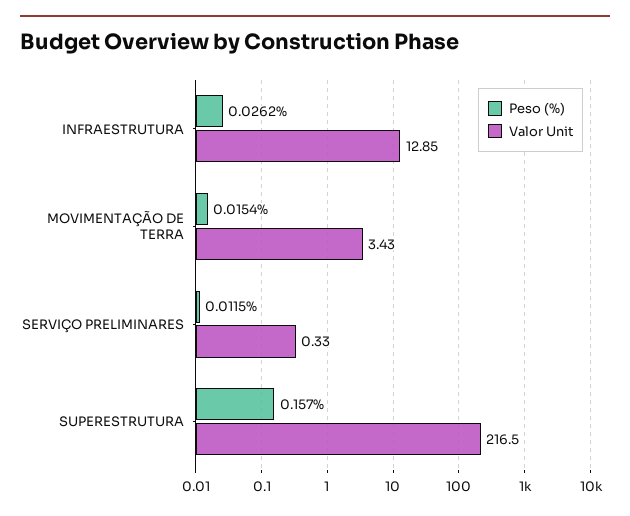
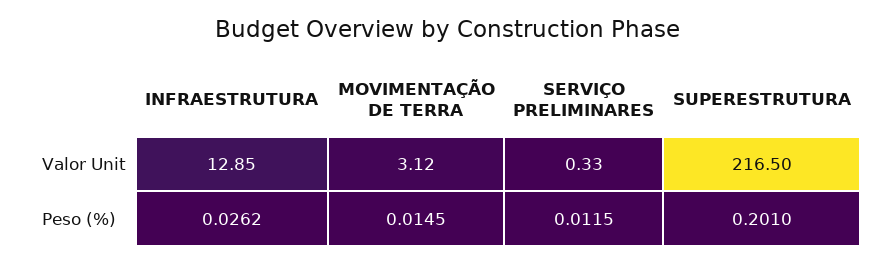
  {
    "Peso (%)": {
      "INFRAESTRUTURA": 0.0262,
-     "MOVIMENTAÇÃO DE TERRA": 0.0154,
+     "MOVIMENTAÇÃO DE TERRA": 0.0145,
      "SERVIÇO PRELIMINARES": 0.0115,
-     "SUPERESTRUTURA": 0.157
+     "SUPERESTRUTURA": 0.201
    },
    "Valor Unit": {
      "INFRAESTRUTURA": 12.85,
-     "MOVIMENTAÇÃO DE TERRA": 3.43,
+     "MOVIMENTAÇÃO DE TERRA": 3.12,
      "SERVIÇO PRELIMINARES": 0.33,
      "SUPERESTRUTURA": 216.5
    }
  }

